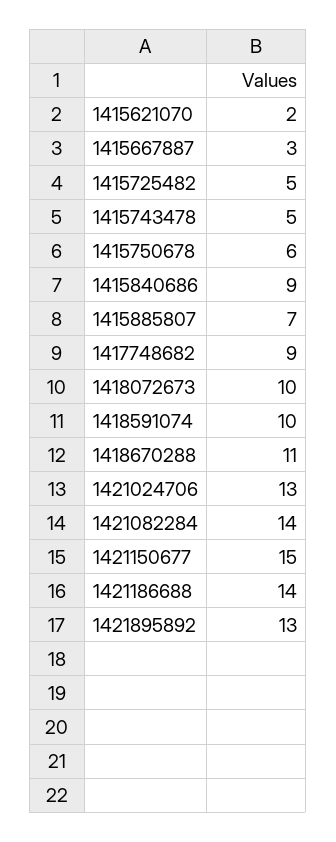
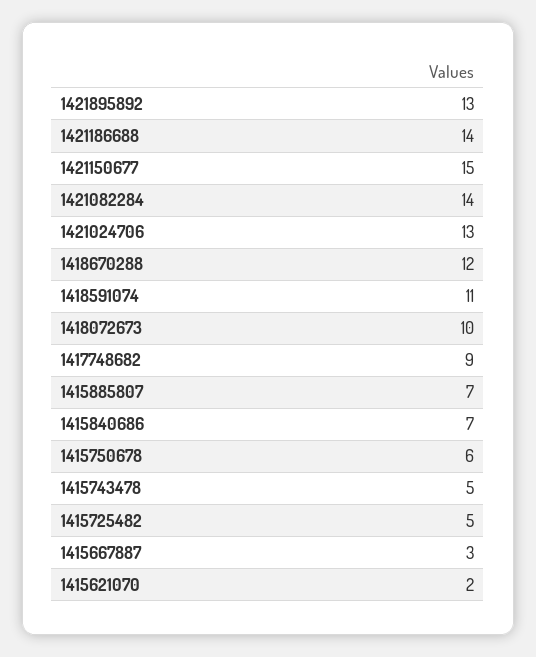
  {
    "1415621070": 2,
    "1415667887": 3,
    "1415725482": 5,
    "1415743478": 5,
    "1415750678": 6,
-   "1415840686": 9,
+   "1415840686": 7,
    "1415885807": 7,
    "1417748682": 9,
    "1418072673": 10,
-   "1418591074": 10,
+   "1418591074": 11,
-   "1418670288": 11,
+   "1418670288": 12,
    "1421024706": 13,
    "1421082284": 14,
    "1421150677": 15,
    "1421186688": 14,
    "1421895892": 13
  }

